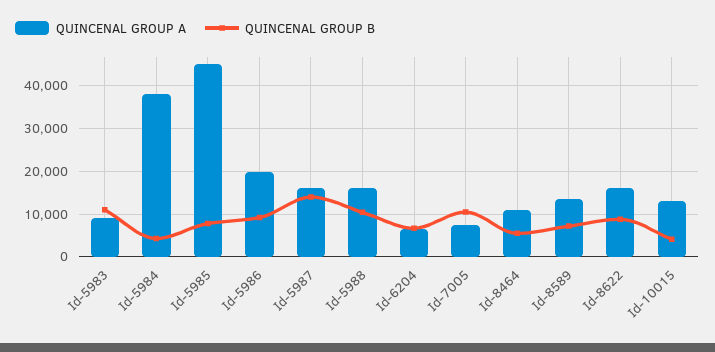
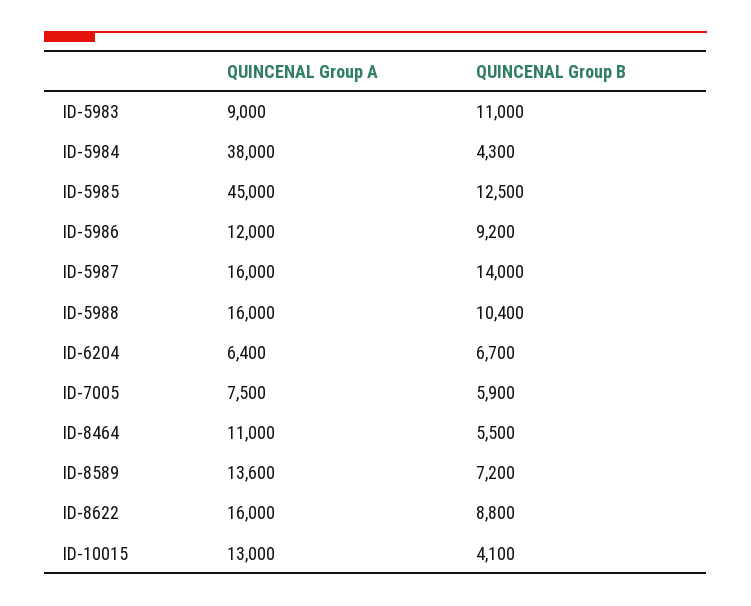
  {
    "QUINCENAL GROUP A": {
      "Id-5983": 9000,
      "Id-5984": 38000,
      "Id-5985": 45000,
-     "Id-5986": 20000,
+     "Id-5986": 12000,
      "Id-5987": 16000,
      "Id-5988": 16000,
      "Id-6204": 6400,
      "Id-7005": 7500,
      "Id-8464": 11000,
      "Id-8589": 13600,
      "Id-8622": 16000,
      "Id-10015": 13000
    },
    "QUINCENAL GROUP B": {
      "Id-5983": 11000,
      "Id-5984": 4300,
-     "Id-5985": 8000,
+     "Id-5985": 12500,
      "Id-5986": 9200,
      "Id-5987": 14000,
      "Id-5988": 10400,
      "Id-6204": 6700,
-     "Id-7005": 10000,
+     "Id-7005": 5900,
      "Id-8464": 5500,
      "Id-8589": 7200,
      "Id-8622": 8800,
      "Id-10015": 4100
    }
  }

